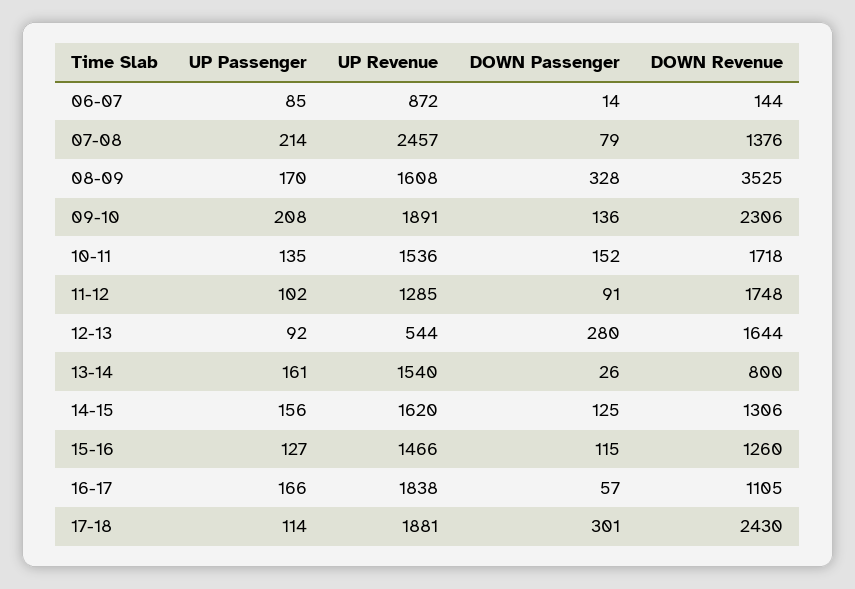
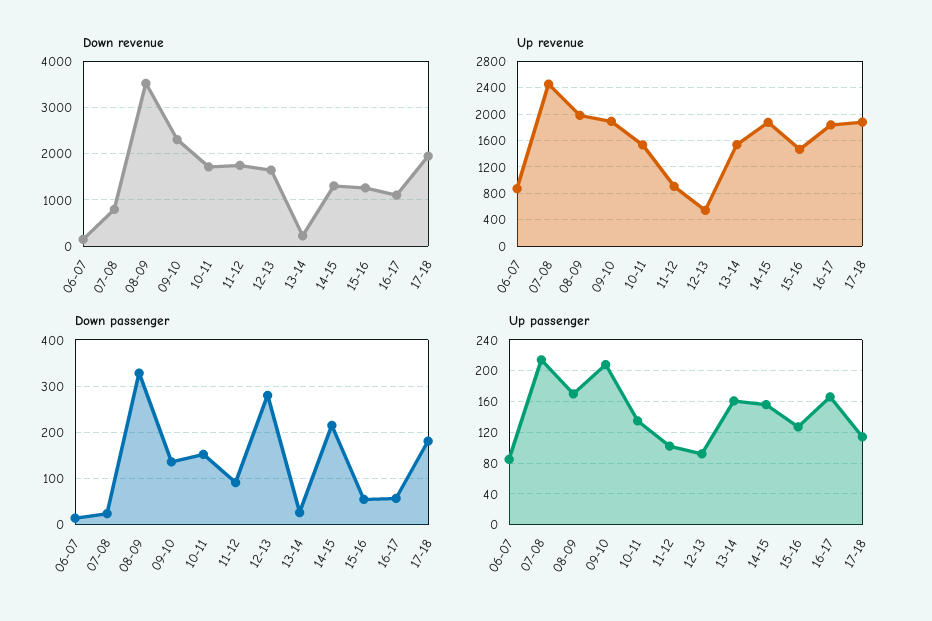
  {
    "UP Passenger": {
      "06-07": 85,
      "07-08": 214,
      "08-09": 170,
      "09-10": 208,
      "10-11": 135,
      "11-12": 102,
      "12-13": 92,
      "13-14": 161,
      "14-15": 156,
      "15-16": 127,
      "16-17": 166,
      "17-18": 114
    },
    "UP Revenue": {
      "06-07": 872,
      "07-08": 2457,
-     "08-09": 1608,
+     "08-09": 2000,
      "09-10": 1891,
      "10-11": 1536,
-     "11-12": 1285,
+     "11-12": 900,
      "12-13": 544,
      "13-14": 1540,
-     "14-15": 1620,
+     "14-15": 1900,
      "15-16": 1466,
      "16-17": 1838,
      "17-18": 1881
    },
    "DOWN Passenger": {
      "06-07": 14,
-     "07-08": 79,
+     "07-08": 20,
      "08-09": 328,
      "09-10": 136,
      "10-11": 152,
      "11-12": 91,
      "12-13": 280,
      "13-14": 26,
-     "14-15": 125,
+     "14-15": 220,
-     "15-16": 115,
+     "15-16": 60,
      "16-17": 57,
-     "17-18": 301
+     "17-18": 180
    },
    "DOWN Revenue": {
      "06-07": 144,
-     "07-08": 1376,
+     "07-08": 800,
      "08-09": 3525,
      "09-10": 2306,
      "10-11": 1718,
      "11-12": 1748,
      "12-13": 1644,
-     "13-14": 800,
+     "13-14": 200,
      "14-15": 1306,
      "15-16": 1260,
      "16-17": 1105,
-     "17-18": 2430
+     "17-18": 2000
    }
  }

